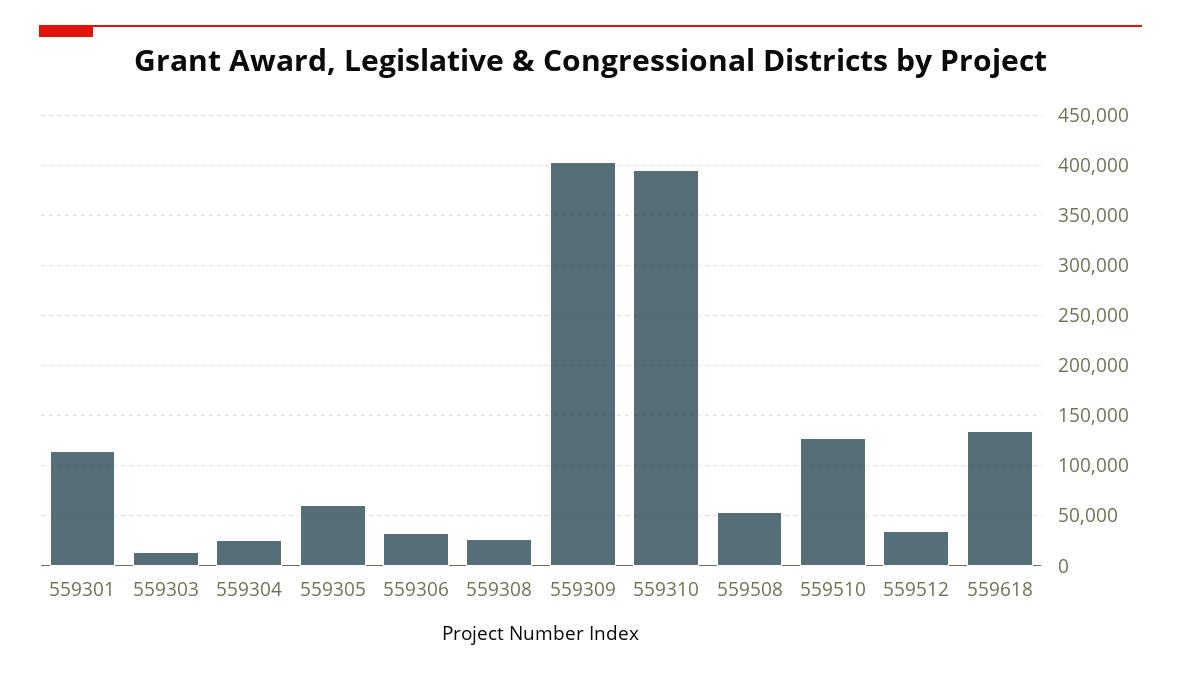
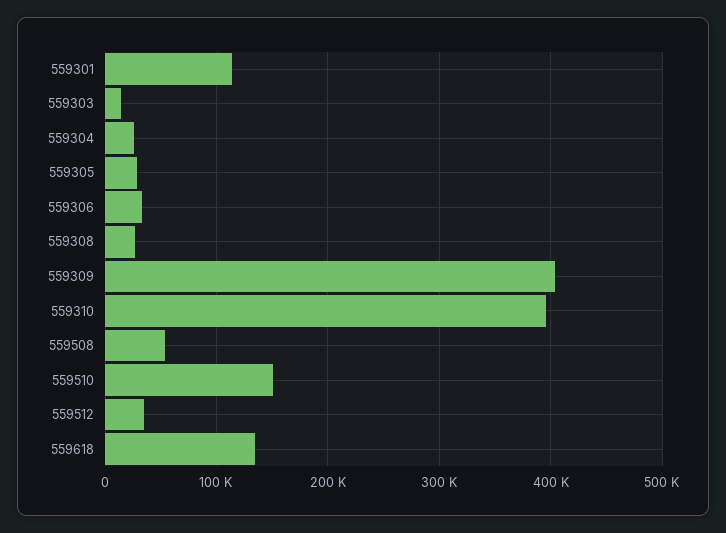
  {
    "559301": 110000,
    "559303": 10000,
    "559304": 30000,
-   "559305": 60000,
+   "559305": 30000,
    "559306": 30000,
    "559308": 30000,
    "559309": 400000,
    "559310": 400000,
    "559508": 50000,
-   "559510": 130000,
+   "559510": 150000,
    "559512": 40000,
    "559618": 130000
  }

